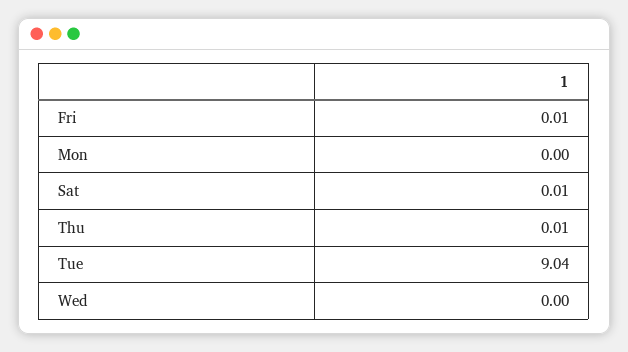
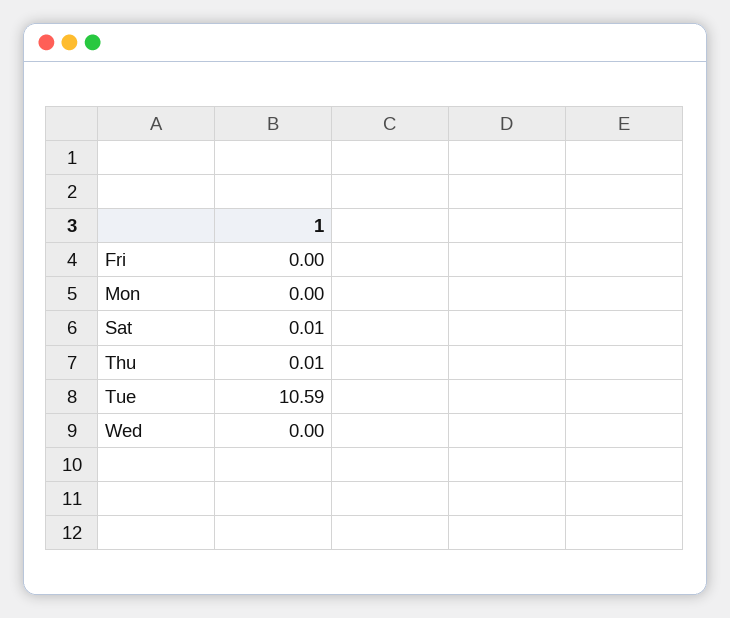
  {
-   "Fri": 0.01,
+   "Fri": 0,
    "Mon": 0,
    "Sat": 0.01,
    "Thu": 0.01,
-   "Tue": 9.04,
+   "Tue": 10.59,
    "Wed": 0
  }

